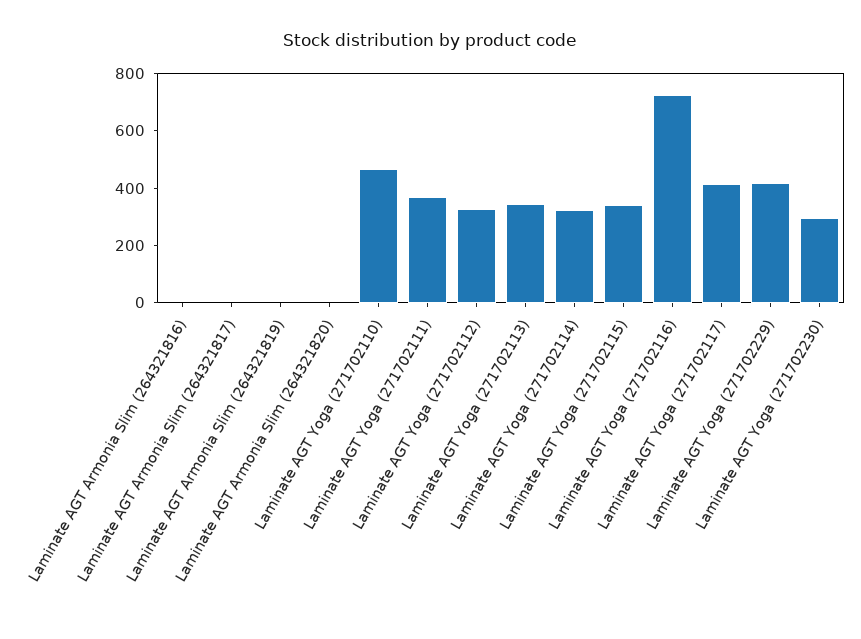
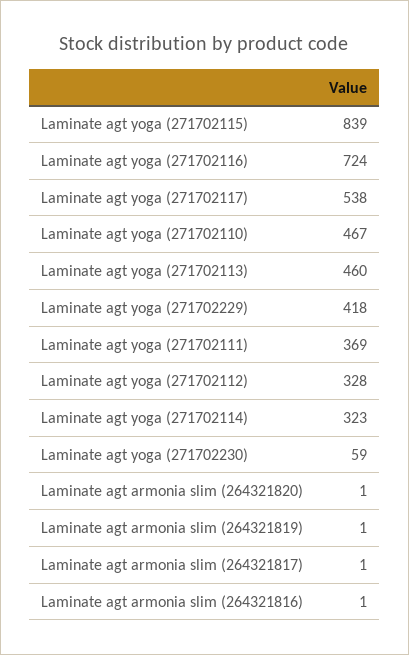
  {
    "Laminate AGT Armonia Slim (264321816)": 1,
    "Laminate AGT Armonia Slim (264321817)": 1,
    "Laminate AGT Armonia Slim (264321819)": 1,
    "Laminate AGT Armonia Slim (264321820)": 1,
    "Laminate AGT Yoga (271702110)": 467,
    "Laminate AGT Yoga (271702111)": 369,
    "Laminate AGT Yoga (271702112)": 328,
-   "Laminate AGT Yoga (271702113)": 350,
+   "Laminate AGT Yoga (271702113)": 460,
    "Laminate AGT Yoga (271702114)": 323,
-   "Laminate AGT Yoga (271702115)": 350,
+   "Laminate AGT Yoga (271702115)": 839,
    "Laminate AGT Yoga (271702116)": 724,
-   "Laminate AGT Yoga (271702117)": 400,
+   "Laminate AGT Yoga (271702117)": 538,
    "Laminate AGT Yoga (271702229)": 418,
-   "Laminate AGT Yoga (271702230)": 300
+   "Laminate AGT Yoga (271702230)": 59
  }

